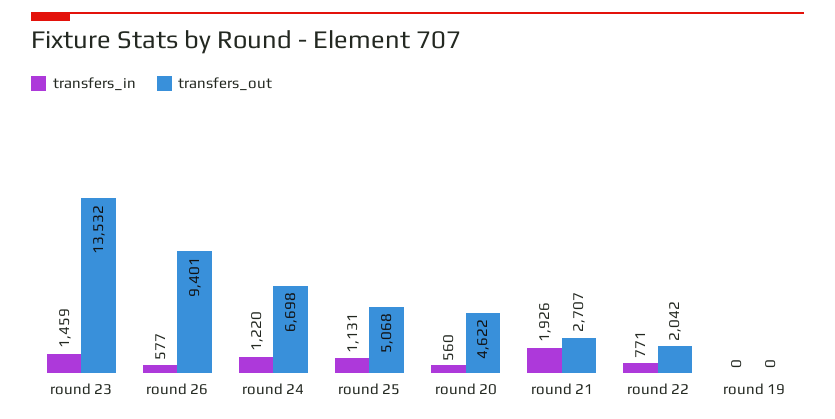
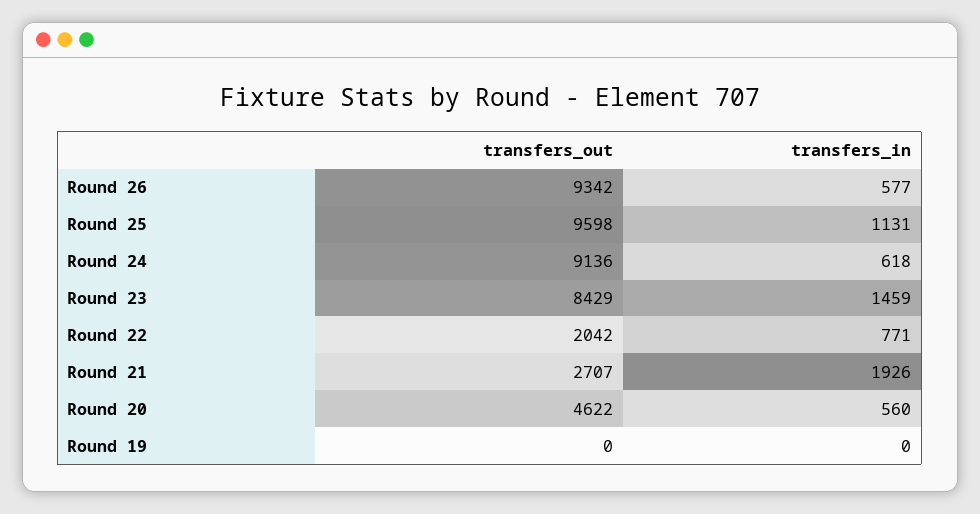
  {
    "transfers_in": {
      "round 23": 1459,
      "round 26": 577,
-     "round 24": 1220,
+     "round 24": 618,
      "round 25": 1131,
      "round 20": 560,
      "round 21": 1926,
      "round 22": 771,
      "round 19": 0
    },
    "transfers_out": {
-     "round 23": 13532,
+     "round 23": 8429,
-     "round 26": 9401,
+     "round 26": 9342,
-     "round 24": 6698,
+     "round 24": 9136,
-     "round 25": 5068,
+     "round 25": 9598,
      "round 20": 4622,
      "round 21": 2707,
      "round 22": 2042,
      "round 19": 0
    }
  }

